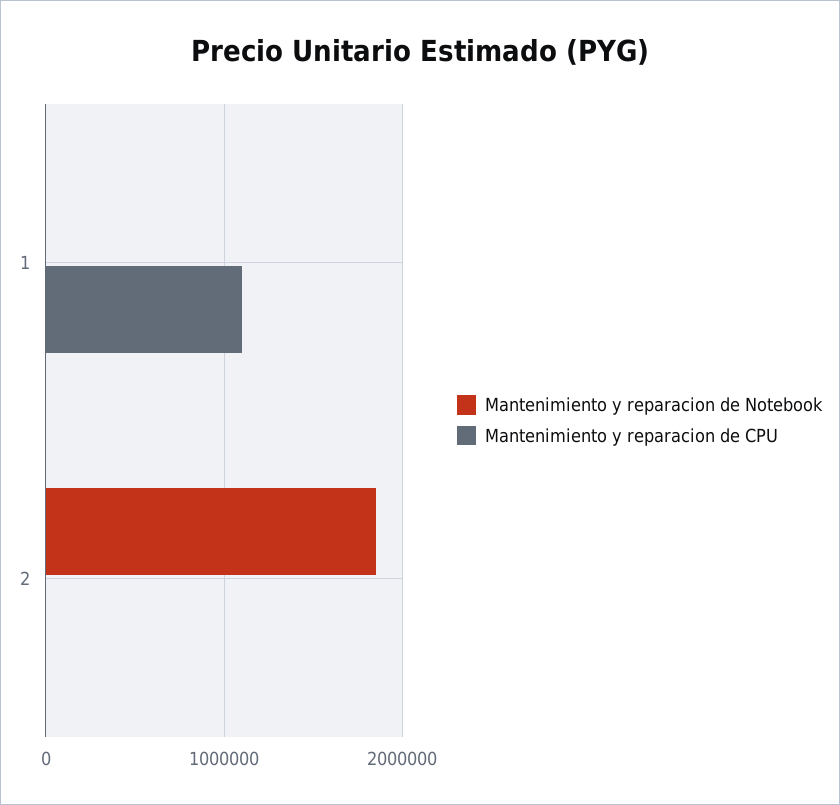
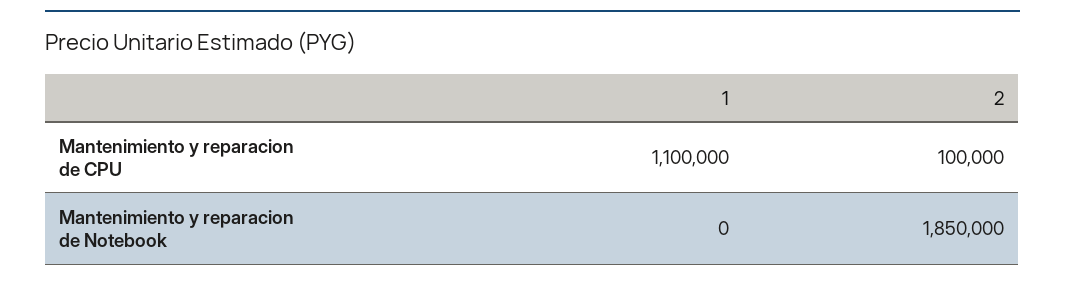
  {
    "Mantenimiento y reparacion de Notebook": {
      "1": 0,
      "2": 1850000
    },
    "Mantenimiento y reparacion de CPU": {
      "1": 1100000,
-     "2": 0
+     "2": 100000
    }
  }

